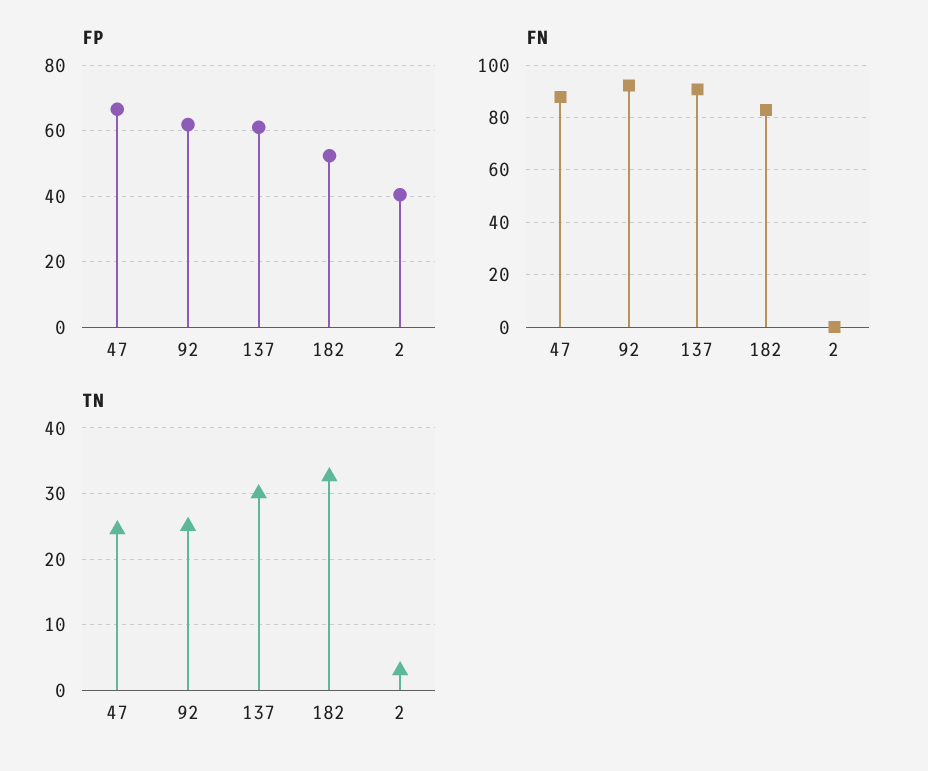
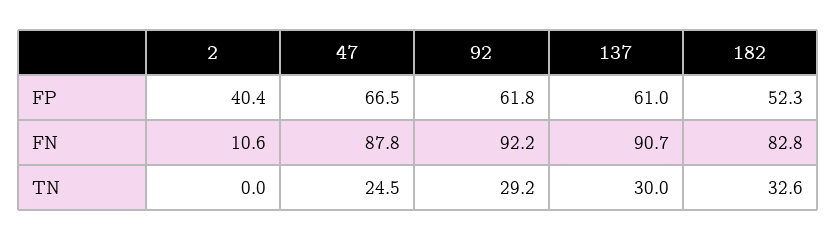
  {
    "FP": {
      "47": 66.5,
      "92": 61.8,
      "137": 61,
      "182": 52.3,
      "2": 40.4
    },
    "FN": {
      "47": 87.8,
      "92": 92.2,
      "137": 90.7,
      "182": 82.8,
-     "2": 0
+     "2": 10.6
    },
    "TN": {
      "47": 24.5,
-     "92": 25,
+     "92": 29.2,
      "137": 30,
      "182": 32.6,
-     "2": 3
+     "2": 0
    }
  }

